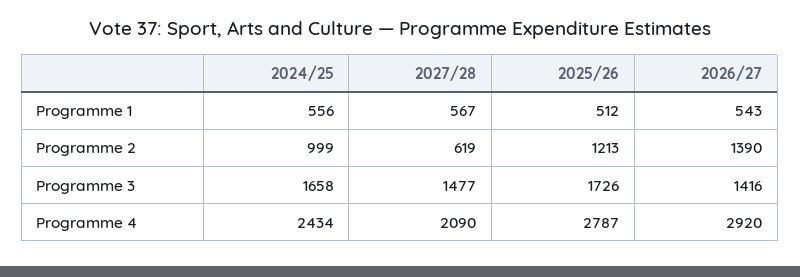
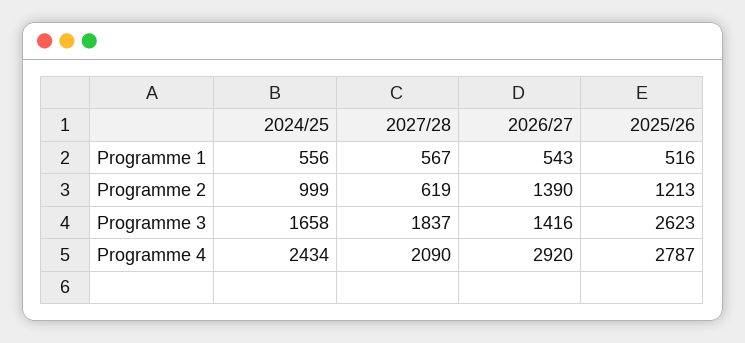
  {
    "2024/25": {
      "Programme 1": 556,
      "Programme 2": 999,
      "Programme 3": 1658,
      "Programme 4": 2434
    },
    "2027/28": {
      "Programme 1": 567,
      "Programme 2": 619,
-     "Programme 3": 1477,
+     "Programme 3": 1837,
      "Programme 4": 2090
    },
    "2025/26": {
-     "Programme 1": 512,
+     "Programme 1": 516,
      "Programme 2": 1213,
-     "Programme 3": 1726,
+     "Programme 3": 2623,
      "Programme 4": 2787
    },
    "2026/27": {
      "Programme 1": 543,
      "Programme 2": 1390,
      "Programme 3": 1416,
      "Programme 4": 2920
    }
  }

